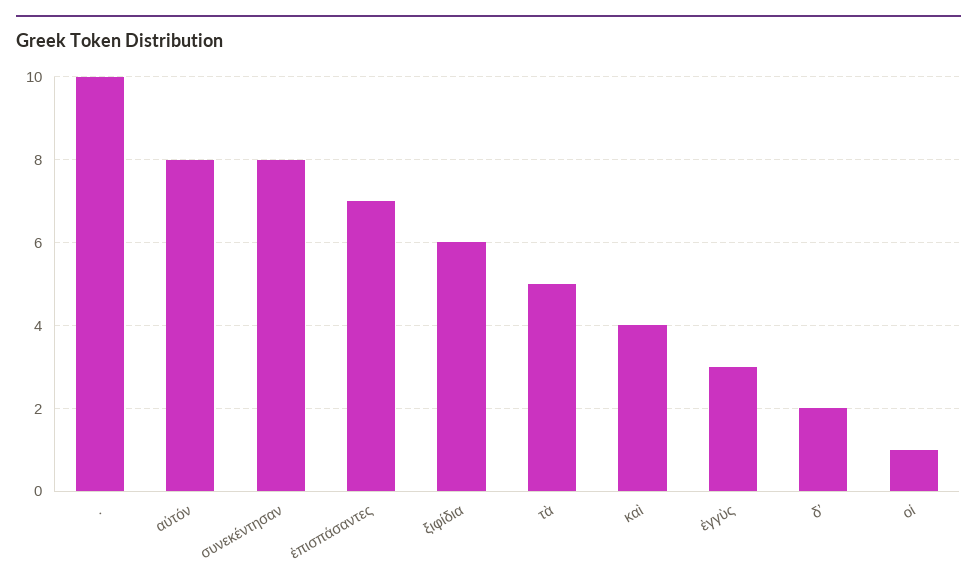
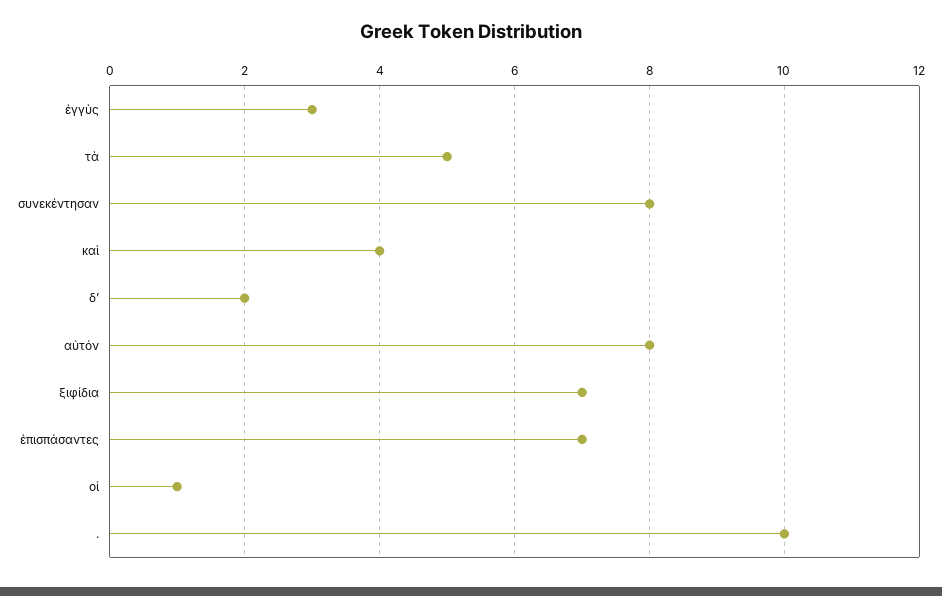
  {
    ".": 10,
    "αὐτόν": 8,
    "συνεκέντησαν": 8,
    "ἐπισπάσαντες": 7,
-   "ξιφίδια": 6,
+   "ξιφίδια": 7,
    "τὰ": 5,
    "καὶ": 4,
    "ἐγγὺς": 3,
    "δʼ": 2,
    "οἱ": 1
  }

